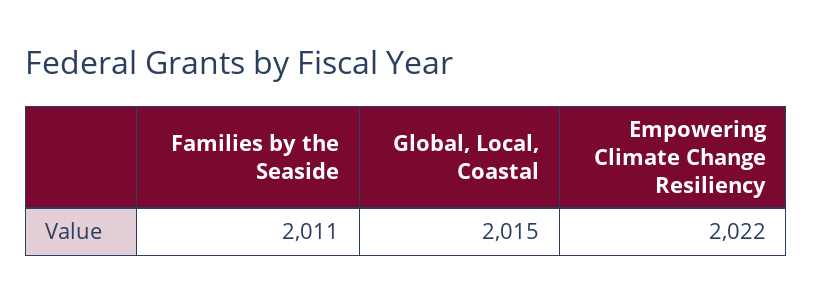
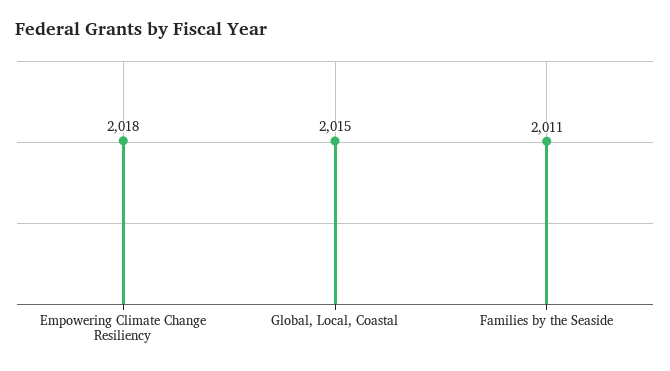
  {
    "Families by the Seaside": 2011,
    "Global, Local, Coastal": 2015,
-   "Empowering Climate Change Resiliency": 2022
+   "Empowering Climate Change Resiliency": 2018
  }

